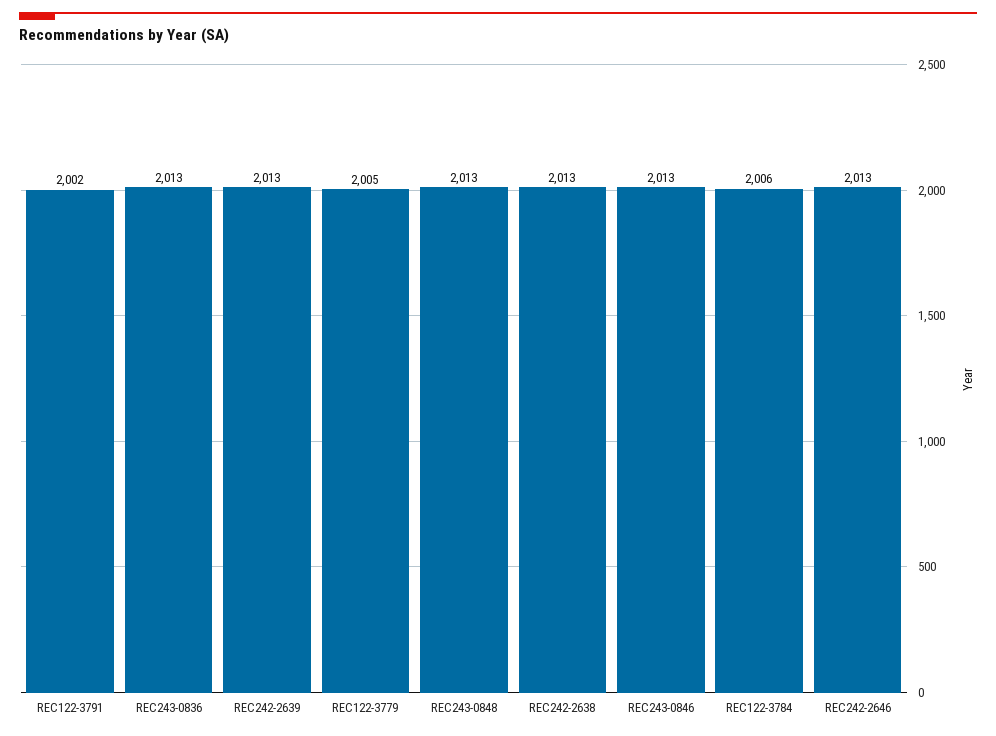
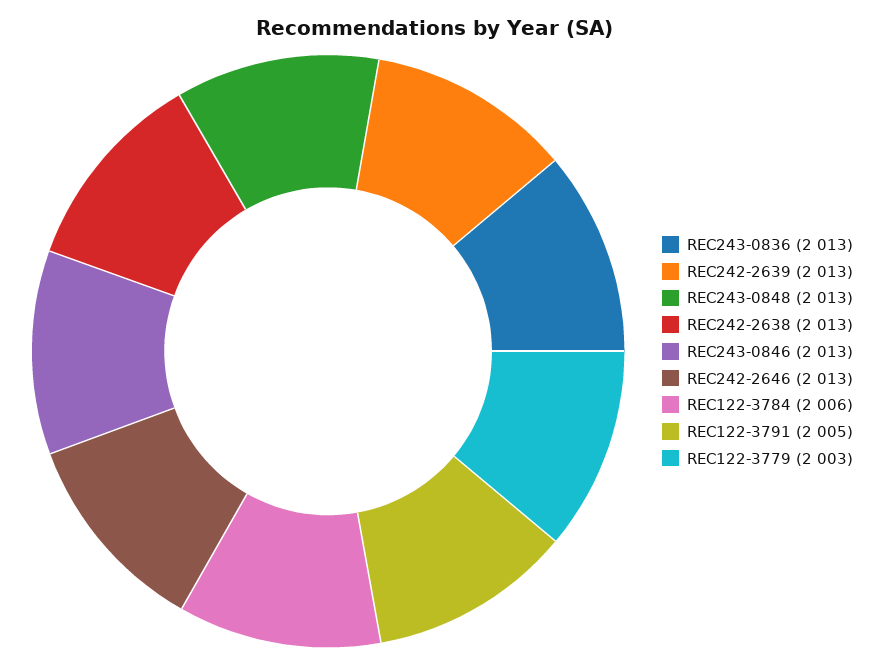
  {
-   "REC122-3791": 2002,
+   "REC122-3791": 2005,
    "REC243-0836": 2013,
    "REC242-2639": 2013,
-   "REC122-3779": 2005,
+   "REC122-3779": 2003,
    "REC243-0848": 2013,
    "REC242-2638": 2013,
    "REC243-0846": 2013,
    "REC122-3784": 2006,
    "REC242-2646": 2013
  }

